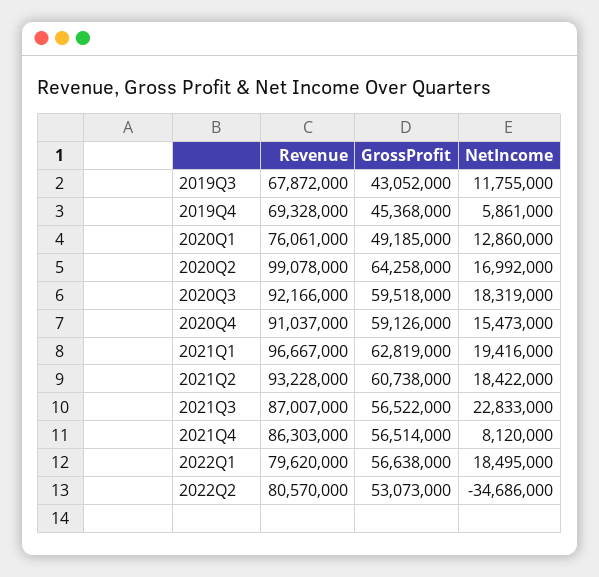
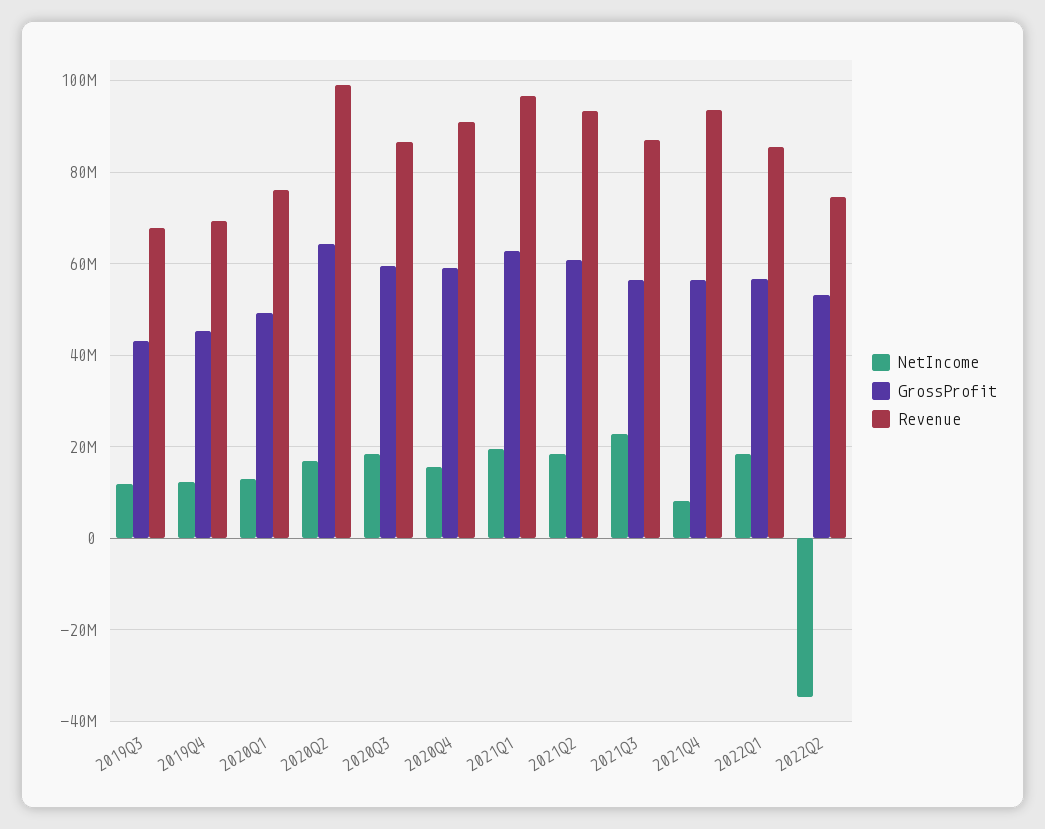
  {
    "Revenue": {
      "2019Q3": 67872000,
      "2019Q4": 69328000,
      "2020Q1": 76061000,
      "2020Q2": 99078000,
-     "2020Q3": 92166000,
+     "2020Q3": 86000000,
      "2020Q4": 91037000,
      "2021Q1": 96667000,
      "2021Q2": 93228000,
      "2021Q3": 87007000,
-     "2021Q4": 86303000,
+     "2021Q4": 94000000,
-     "2022Q1": 79620000,
+     "2022Q1": 86000000,
-     "2022Q2": 80570000
+     "2022Q2": 74000000
    },
    "GrossProfit": {
      "2019Q3": 43052000,
      "2019Q4": 45368000,
      "2020Q1": 49185000,
      "2020Q2": 64258000,
      "2020Q3": 59518000,
      "2020Q4": 59126000,
      "2021Q1": 62819000,
      "2021Q2": 60738000,
      "2021Q3": 56522000,
      "2021Q4": 56514000,
      "2022Q1": 56638000,
      "2022Q2": 53073000
    },
    "NetIncome": {
      "2019Q3": 11755000,
-     "2019Q4": 5861000,
+     "2019Q4": 12000000,
      "2020Q1": 12860000,
      "2020Q2": 16992000,
      "2020Q3": 18319000,
      "2020Q4": 15473000,
      "2021Q1": 19416000,
      "2021Q2": 18422000,
      "2021Q3": 22833000,
      "2021Q4": 8120000,
      "2022Q1": 18495000,
      "2022Q2": -34686000
    }
  }

